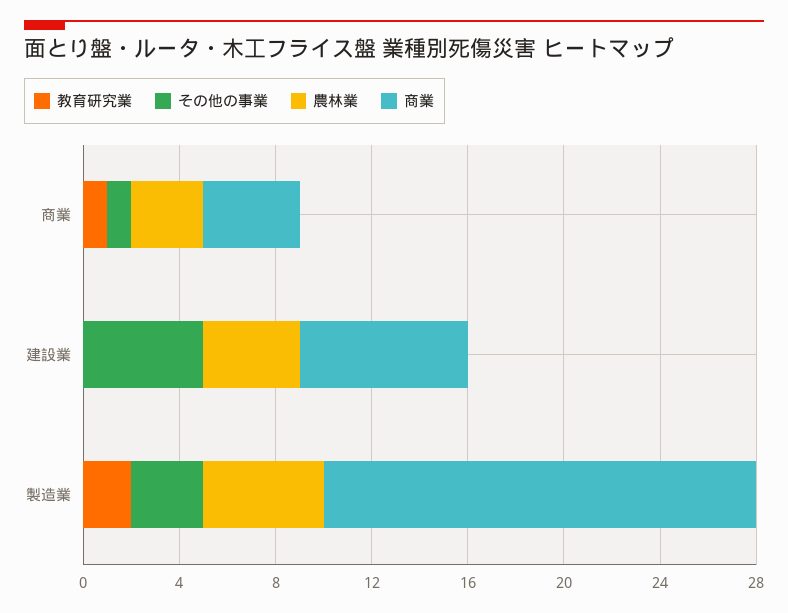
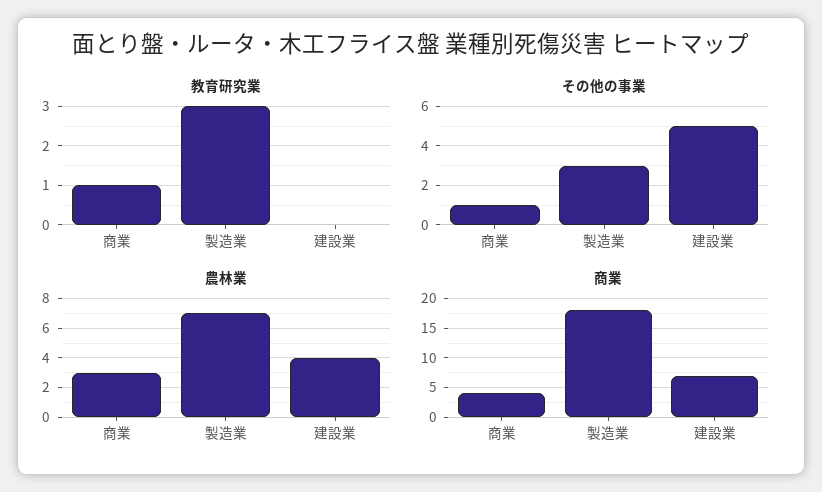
  {
    "教育研究業": {
      "商業": 1,
      "建設業": 0,
-     "製造業": 2
+     "製造業": 3
    },
    "その他の事業": {
      "商業": 1,
      "建設業": 5,
      "製造業": 3
    },
    "農林業": {
      "商業": 3,
      "建設業": 4,
-     "製造業": 5
+     "製造業": 7
    },
    "商業": {
      "商業": 4,
      "建設業": 7,
      "製造業": 18
    }
  }

